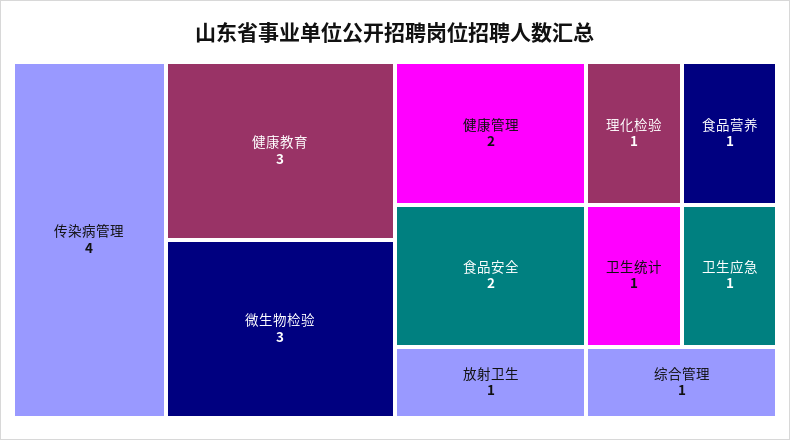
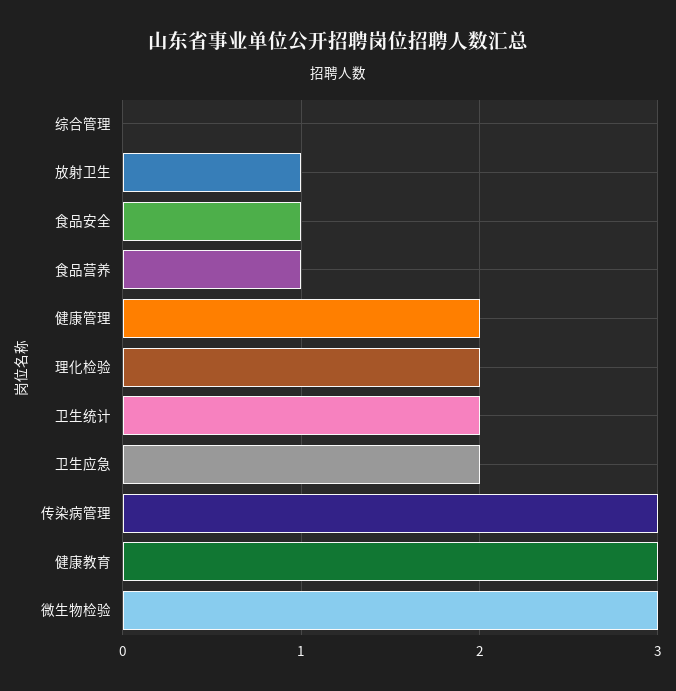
  {
-   "传染病管理": 4,
+   "传染病管理": 3,
    "健康教育": 3,
    "微生物检验": 3,
    "健康管理": 2,
-   "食品安全": 2,
+   "食品安全": 1,
    "放射卫生": 1,
-   "理化检验": 1,
+   "理化检验": 2,
    "食品营养": 1,
-   "卫生统计": 1,
+   "卫生统计": 2,
-   "卫生应急": 1,
+   "卫生应急": 2,
-   "综合管理": 1
+   "综合管理": 0
  }

